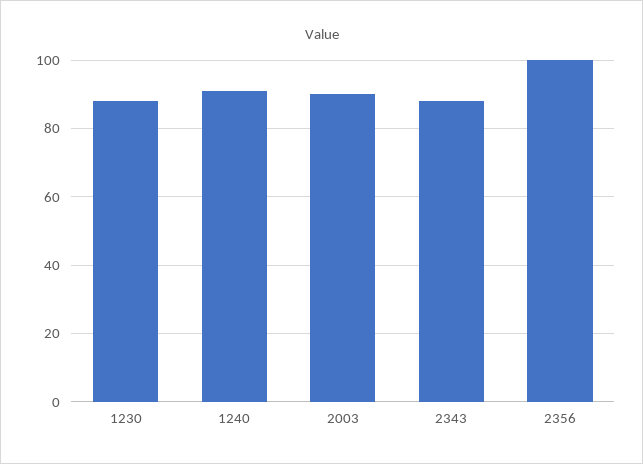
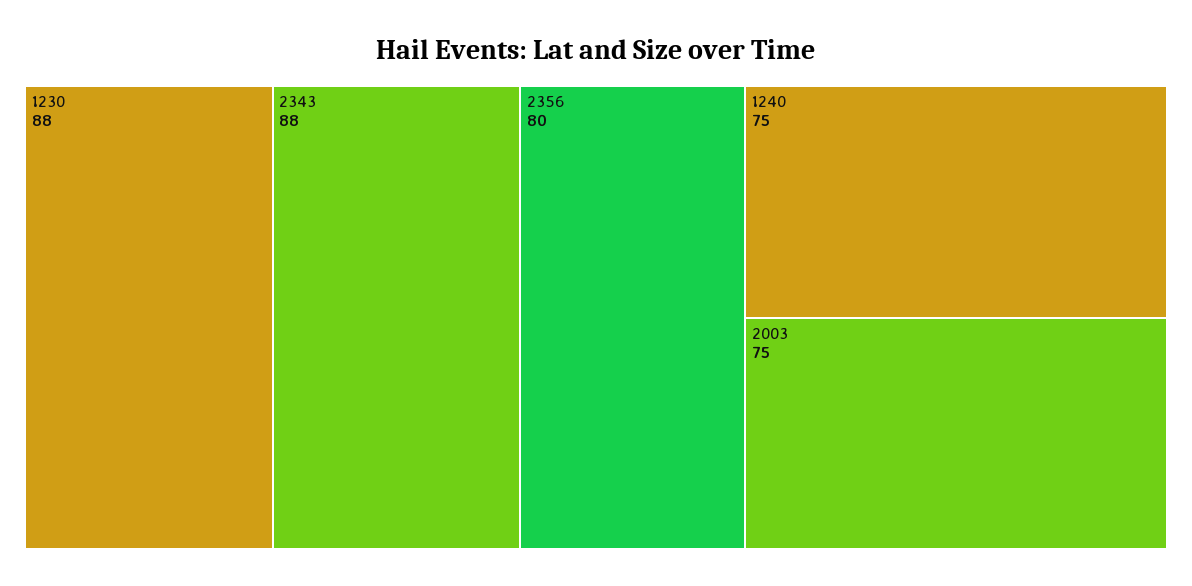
  {
    "1230": 88,
-   "1240": 90,
+   "1240": 75,
-   "2003": 90,
+   "2003": 75,
    "2343": 88,
-   "2356": 100
+   "2356": 80
  }

